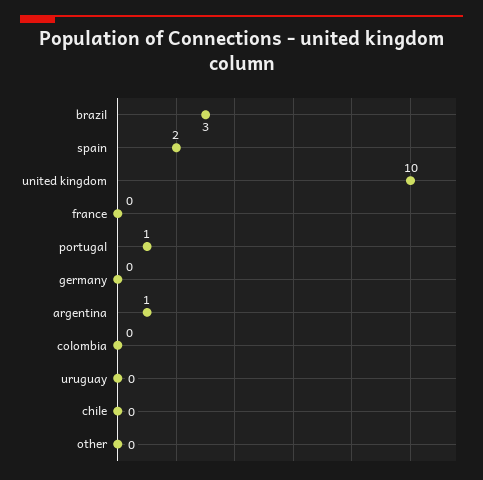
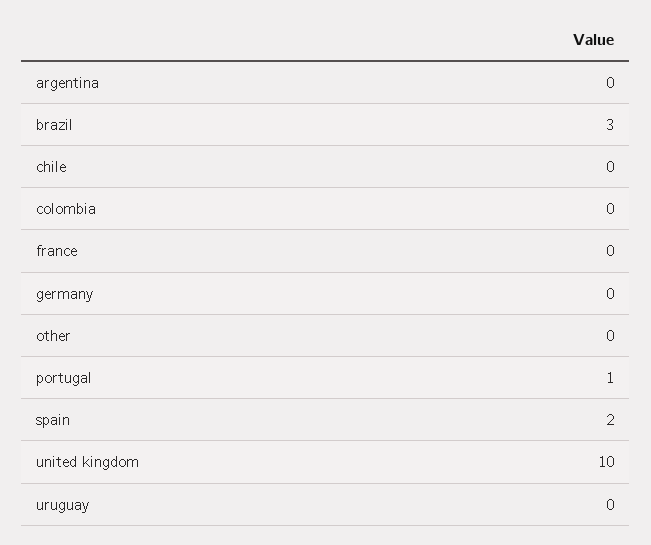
  {
    "brazil": 3,
    "spain": 2,
    "united kingdom": 10,
    "france": 0,
    "portugal": 1,
    "germany": 0,
-   "argentina": 1,
+   "argentina": 0,
    "colombia": 0,
    "uruguay": 0,
    "chile": 0,
    "other": 0
  }

